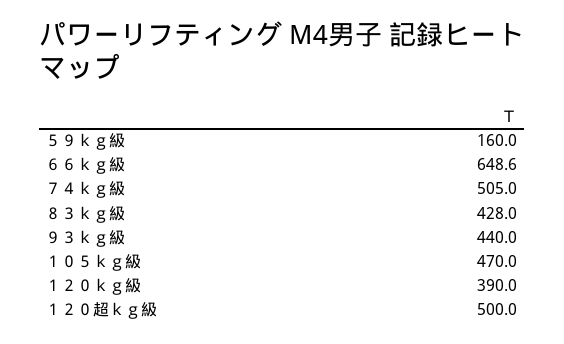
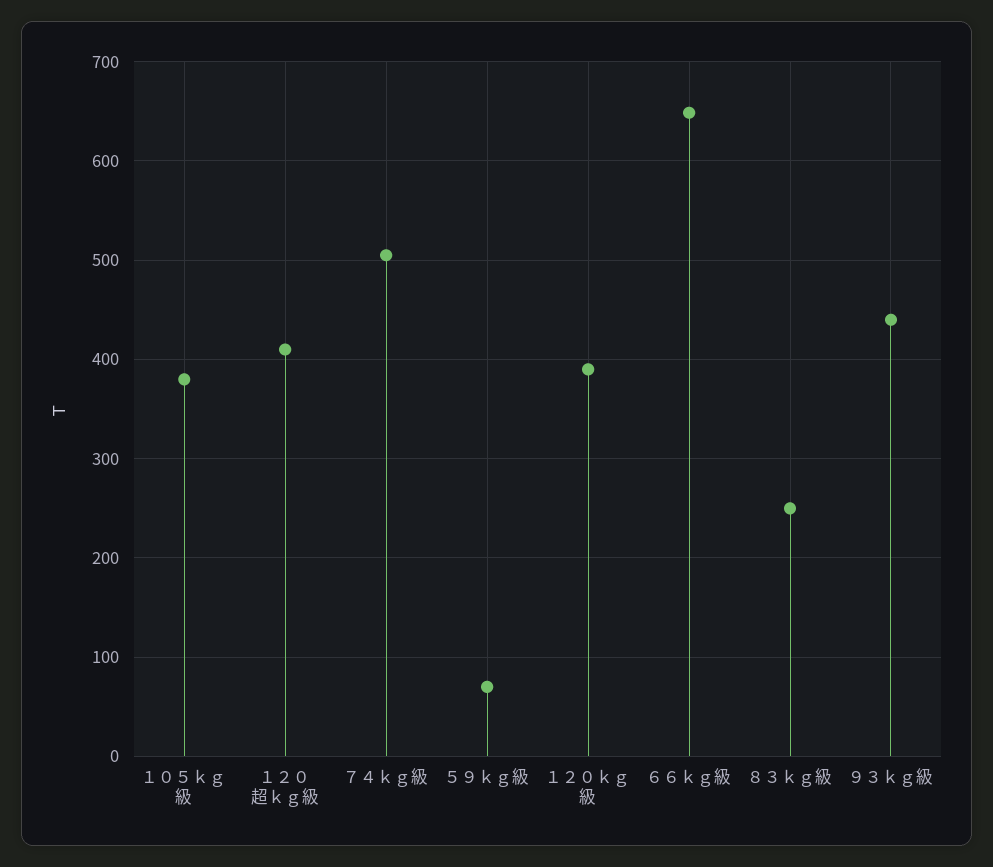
  {
-   "５９ｋｇ級": 160,
+   "５９ｋｇ級": 70,
    "６６ｋｇ級": 648.6,
    "７４ｋｇ級": 505,
-   "８３ｋｇ級": 428,
+   "８３ｋｇ級": 250,
    "９３ｋｇ級": 440,
-   "１０５ｋｇ級": 470,
+   "１０５ｋｇ級": 380,
    "１２０ｋｇ級": 390,
-   "１２０超ｋｇ級": 500
+   "１２０超ｋｇ級": 410
  }

